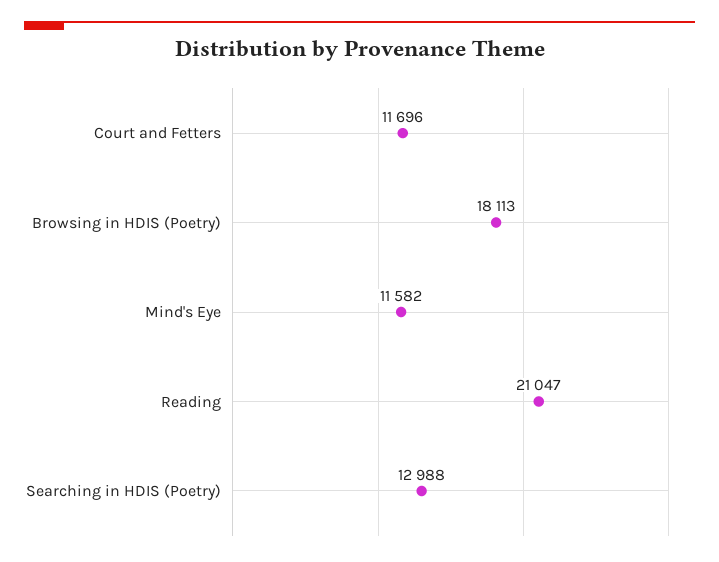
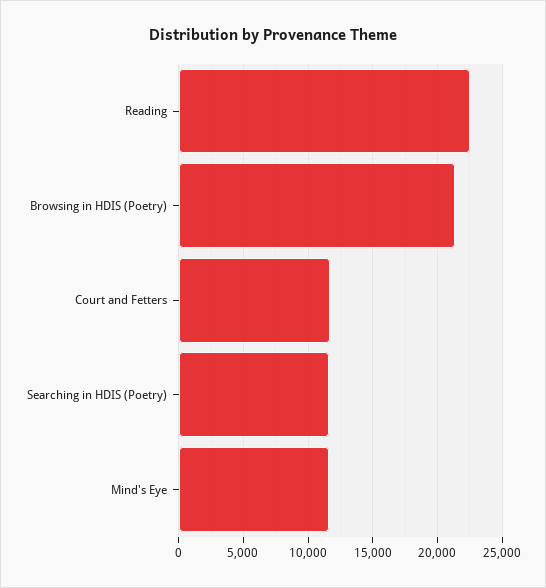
  {
    "Court and Fetters": 11696,
-   "Browsing in HDIS (Poetry)": 18113,
+   "Browsing in HDIS (Poetry)": 21500,
    "Mind's Eye": 11582,
-   "Reading": 21047,
+   "Reading": 22500,
-   "Searching in HDIS (Poetry)": 12988
+   "Searching in HDIS (Poetry)": 11500
  }

